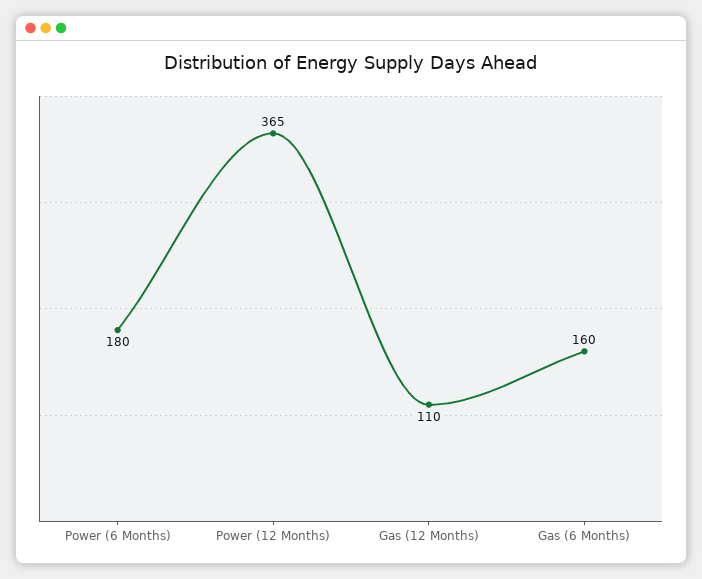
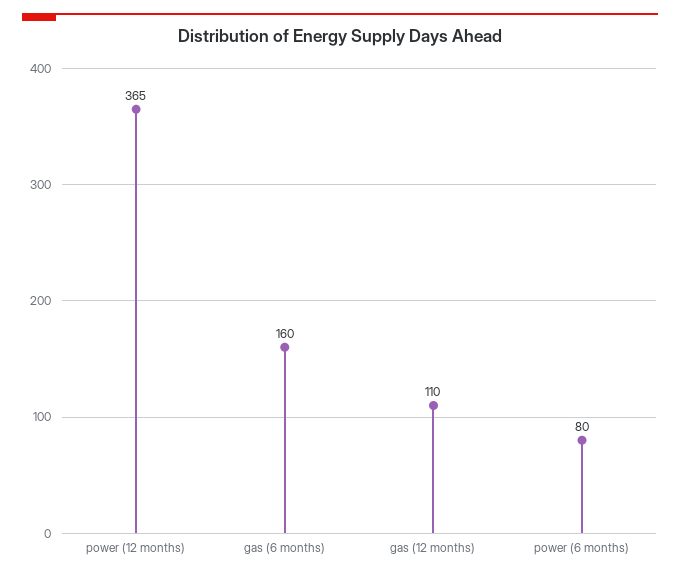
  {
-   "Power (6 Months)": 180,
+   "Power (6 Months)": 80,
    "Power (12 Months)": 365,
    "Gas (12 Months)": 110,
    "Gas (6 Months)": 160
  }

